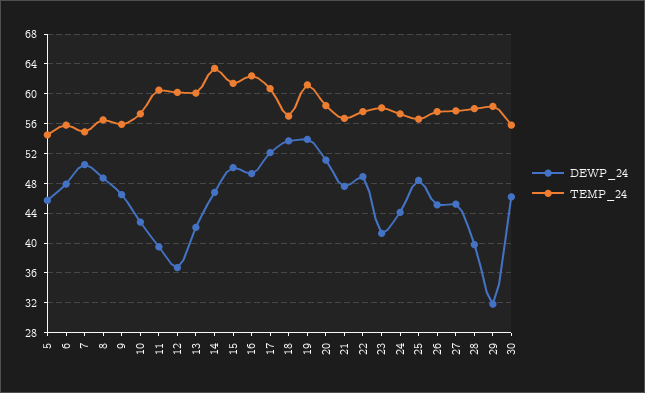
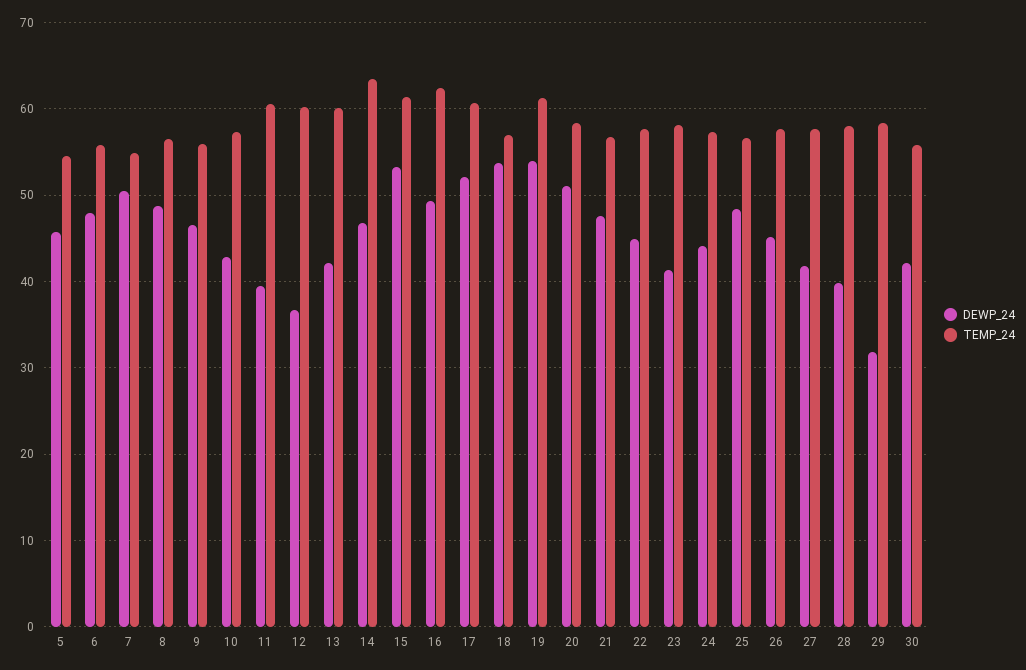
  {
    "DEWP_24": {
      "5": 46,
      "6": 48,
      "7": 51,
      "8": 49,
      "9": 47,
      "10": 43,
      "11": 40,
      "12": 37,
      "13": 42,
      "14": 47,
-     "15": 50,
+     "15": 53,
      "16": 49,
      "17": 52,
      "18": 54,
      "19": 54,
      "20": 51,
      "21": 48,
-     "22": 49,
+     "22": 45,
      "23": 41,
      "24": 44,
      "25": 48,
      "26": 45,
-     "27": 45,
+     "27": 42,
      "28": 40,
      "29": 32,
-     "30": 46
+     "30": 42
    },
    "TEMP_24": {
      "5": 55,
      "6": 56,
      "7": 55,
      "8": 57,
      "9": 56,
      "10": 57,
      "11": 61,
      "12": 60,
      "13": 60,
      "14": 63,
      "15": 61,
      "16": 62,
      "17": 61,
      "18": 57,
      "19": 61,
      "20": 58,
      "21": 57,
      "22": 58,
      "23": 58,
      "24": 57,
      "25": 57,
      "26": 58,
      "27": 58,
      "28": 58,
      "29": 58,
      "30": 56
    }
  }

